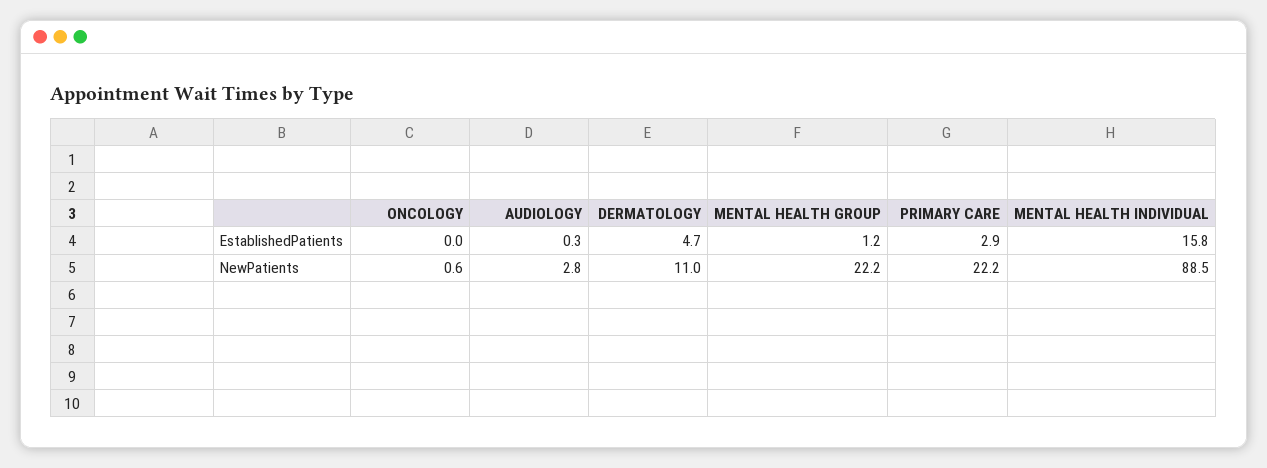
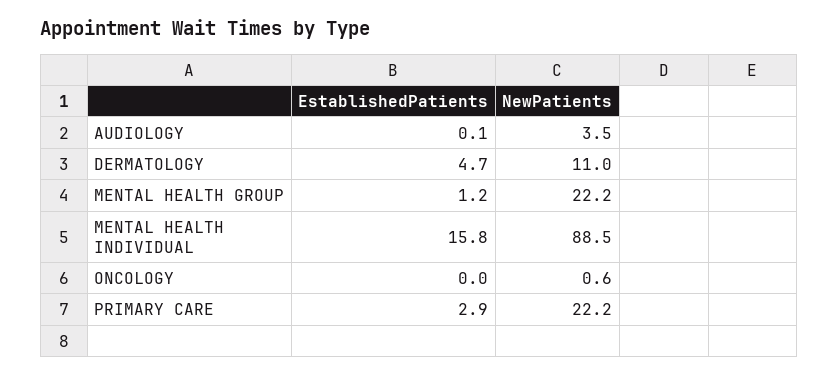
  {
    "ONCOLOGY": {
      "EstablishedPatients": 0,
      "NewPatients": 0.6
    },
    "AUDIOLOGY": {
-     "EstablishedPatients": 0.3,
+     "EstablishedPatients": 0.1,
-     "NewPatients": 2.8
+     "NewPatients": 3.5
    },
    "DERMATOLOGY": {
      "EstablishedPatients": 4.7,
      "NewPatients": 11
    },
    "MENTAL HEALTH GROUP": {
      "EstablishedPatients": 1.2,
      "NewPatients": 22.2
    },
    "PRIMARY CARE": {
      "EstablishedPatients": 2.9,
      "NewPatients": 22.2
    },
    "MENTAL HEALTH INDIVIDUAL": {
      "EstablishedPatients": 15.8,
      "NewPatients": 88.5
    }
  }

